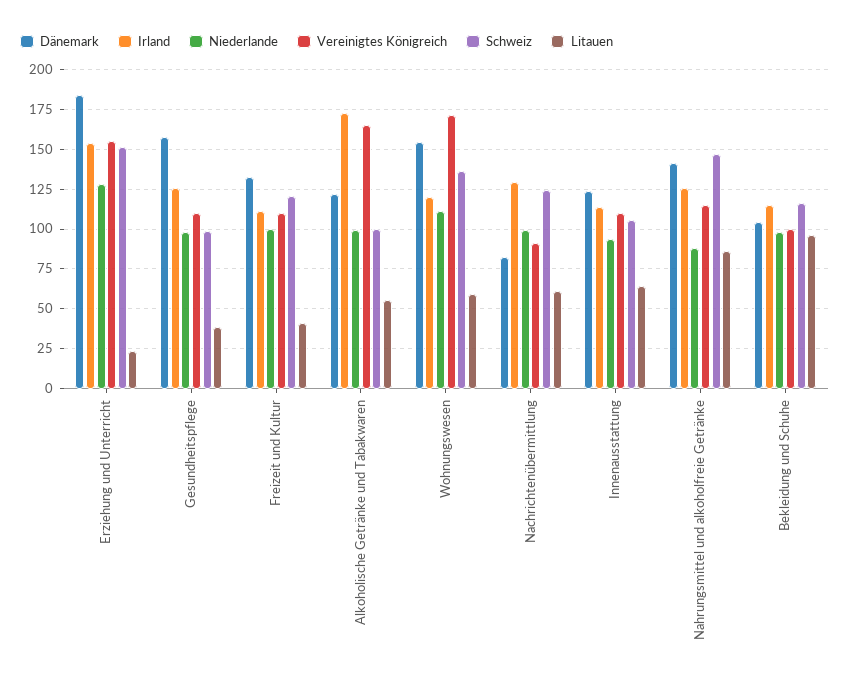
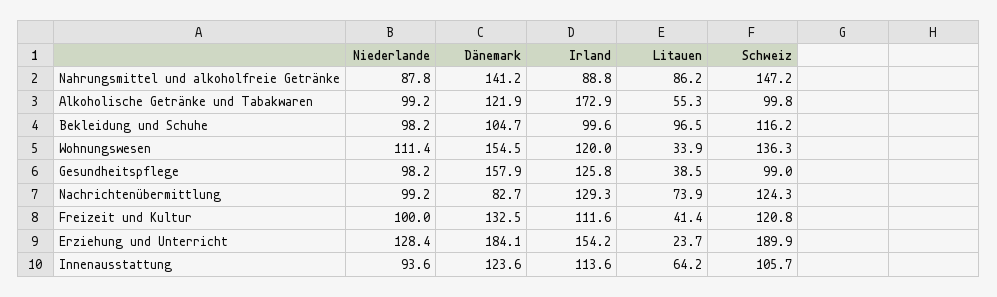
  {
    "Dänemark": {
      "Erziehung und Unterricht": 184.1,
      "Gesundheitspflege": 157.9,
      "Freizeit und Kultur": 132.5,
      "Alkoholische Getränke und Tabakwaren": 121.9,
      "Wohnungswesen": 154.5,
      "Nachrichtenübermittlung": 82.7,
      "Innenausstattung": 123.6,
      "Nahrungsmittel und alkoholfreie Getränke": 141.2,
      "Bekleidung und Schuhe": 104.7
    },
    "Irland": {
      "Erziehung und Unterricht": 154.2,
      "Gesundheitspflege": 125.8,
      "Freizeit und Kultur": 111.6,
      "Alkoholische Getränke und Tabakwaren": 172.9,
      "Wohnungswesen": 120,
      "Nachrichtenübermittlung": 129.3,
      "Innenausstattung": 113.6,
-     "Nahrungsmittel und alkoholfreie Getränke": 125,
+     "Nahrungsmittel und alkoholfreie Getränke": 88.8,
-     "Bekleidung und Schuhe": 115
+     "Bekleidung und Schuhe": 99.6
    },
    "Niederlande": {
      "Erziehung und Unterricht": 128.4,
      "Gesundheitspflege": 98.2,
      "Freizeit und Kultur": 100,
      "Alkoholische Getränke und Tabakwaren": 99.2,
      "Wohnungswesen": 111.4,
      "Nachrichtenübermittlung": 99.2,
      "Innenausstattung": 93.6,
      "Nahrungsmittel und alkoholfreie Getränke": 87.8,
      "Bekleidung und Schuhe": 98.2
    },
-   "Vereinigtes Königreich": {
-     "Erziehung und Unterricht": 155,
-     "Gesundheitspflege": 110,
-     "Freizeit und Kultur": 110,
-     "Alkoholische Getränke und Tabakwaren": 165,
-     "Wohnungswesen": 170,
-     "Nachrichtenübermittlung": 90,
-     "Innenausstattung": 110,
-     "Nahrungsmittel und alkoholfreie Getränke": 115,
-     "Bekleidung und Schuhe": 100
-   },
    "Schweiz": {
-     "Erziehung und Unterricht": 150,
+     "Erziehung und Unterricht": 189.9,
      "Gesundheitspflege": 99,
      "Freizeit und Kultur": 120.8,
      "Alkoholische Getränke und Tabakwaren": 99.8,
      "Wohnungswesen": 136.3,
      "Nachrichtenübermittlung": 124.3,
      "Innenausstattung": 105.7,
      "Nahrungsmittel und alkoholfreie Getränke": 147.2,
      "Bekleidung und Schuhe": 116.2
    },
    "Litauen": {
      "Erziehung und Unterricht": 23.7,
      "Gesundheitspflege": 38.5,
      "Freizeit und Kultur": 41.4,
      "Alkoholische Getränke und Tabakwaren": 55.3,
-     "Wohnungswesen": 60,
+     "Wohnungswesen": 33.9,
-     "Nachrichtenübermittlung": 60,
+     "Nachrichtenübermittlung": 73.9,
      "Innenausstattung": 64.2,
      "Nahrungsmittel und alkoholfreie Getränke": 86.2,
      "Bekleidung und Schuhe": 96.5
    }
  }

